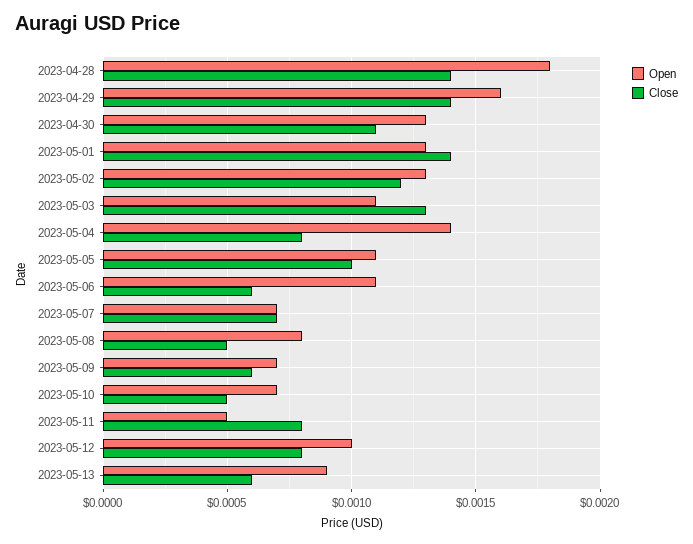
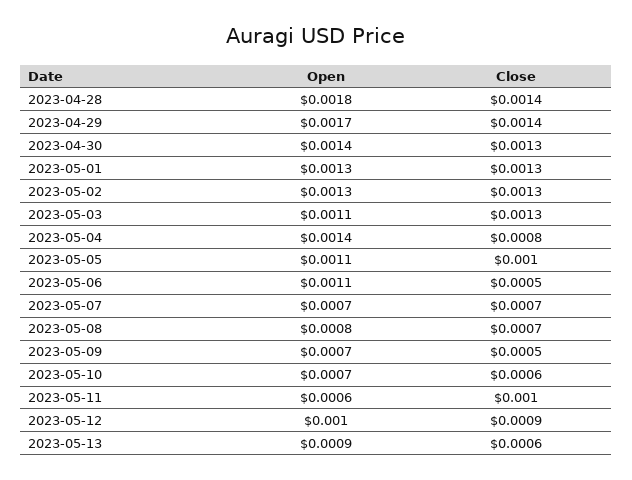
  {
    "Open": {
      "2023-04-28": 0.0018,
-     "2023-04-29": 0.0016,
+     "2023-04-29": 0.0017,
-     "2023-04-30": 0.0013,
+     "2023-04-30": 0.0014,
      "2023-05-01": 0.0013,
      "2023-05-02": 0.0013,
      "2023-05-03": 0.0011,
      "2023-05-04": 0.0014,
      "2023-05-05": 0.0011,
      "2023-05-06": 0.0011,
      "2023-05-07": 0.0007,
      "2023-05-08": 0.0008,
      "2023-05-09": 0.0007,
      "2023-05-10": 0.0007,
-     "2023-05-11": 0.0005,
+     "2023-05-11": 0.0006,
      "2023-05-12": 0.001,
      "2023-05-13": 0.0009
    },
    "Close": {
      "2023-04-28": 0.0014,
      "2023-04-29": 0.0014,
-     "2023-04-30": 0.0011,
+     "2023-04-30": 0.0013,
-     "2023-05-01": 0.0014,
+     "2023-05-01": 0.0013,
-     "2023-05-02": 0.0012,
+     "2023-05-02": 0.0013,
      "2023-05-03": 0.0013,
      "2023-05-04": 0.0008,
      "2023-05-05": 0.001,
-     "2023-05-06": 0.0006,
+     "2023-05-06": 0.0005,
      "2023-05-07": 0.0007,
-     "2023-05-08": 0.0005,
+     "2023-05-08": 0.0007,
-     "2023-05-09": 0.0006,
+     "2023-05-09": 0.0005,
-     "2023-05-10": 0.0005,
+     "2023-05-10": 0.0006,
-     "2023-05-11": 0.0008,
+     "2023-05-11": 0.001,
-     "2023-05-12": 0.0008,
+     "2023-05-12": 0.0009,
      "2023-05-13": 0.0006
    }
  }

